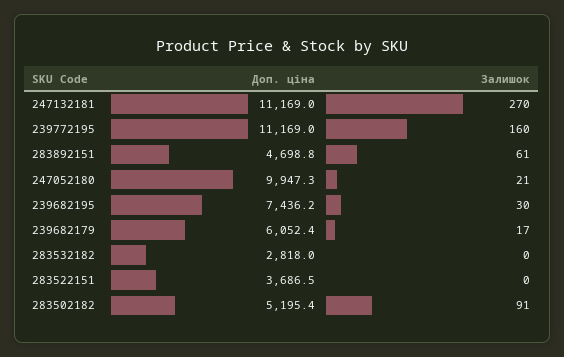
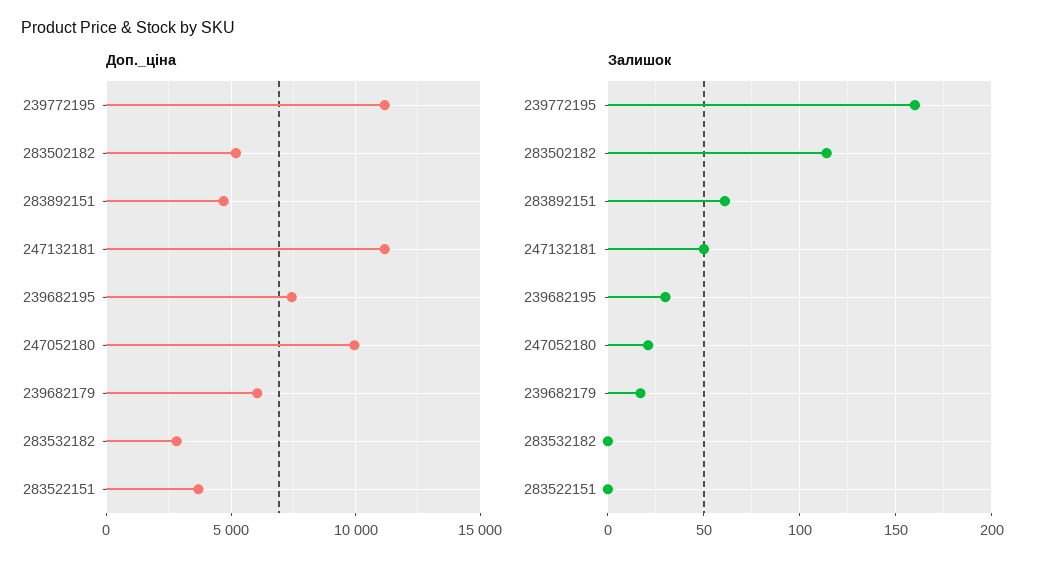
  {
    "Доп. ціна": {
      "247132181": 11169,
      "239772195": 11169,
      "283892151": 4698.8,
      "247052180": 9947.3,
      "239682195": 7436.2,
      "239682179": 6052.4,
      "283532182": 2818,
      "283522151": 3686.5,
      "283502182": 5195.4
    },
    "Залишок": {
-     "247132181": 270,
+     "247132181": 50,
      "239772195": 160,
      "283892151": 61,
      "247052180": 21,
      "239682195": 30,
      "239682179": 17,
      "283532182": 0,
      "283522151": 0,
-     "283502182": 91
+     "283502182": 115
    }
  }

